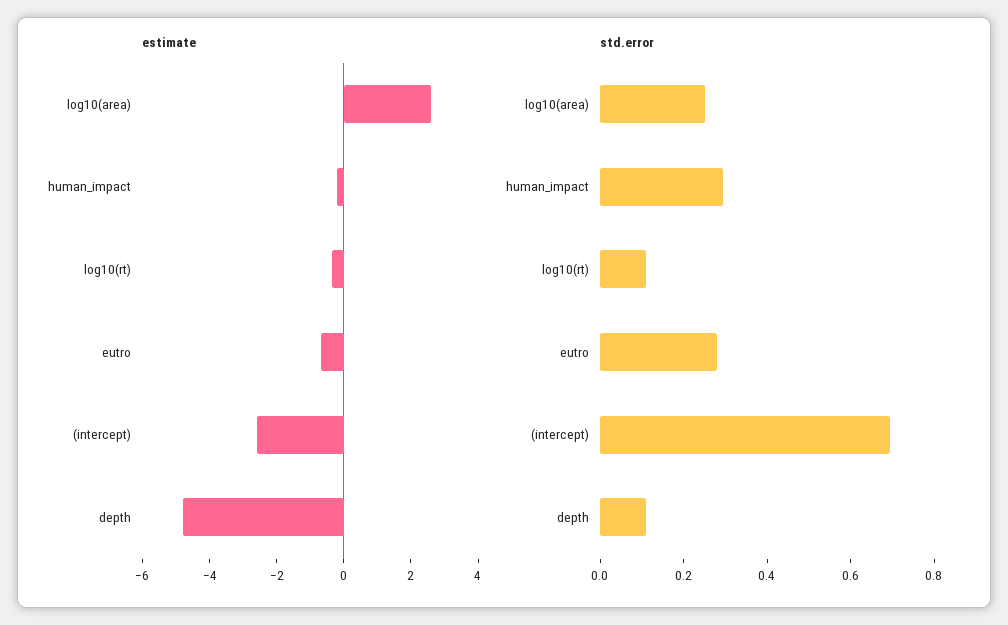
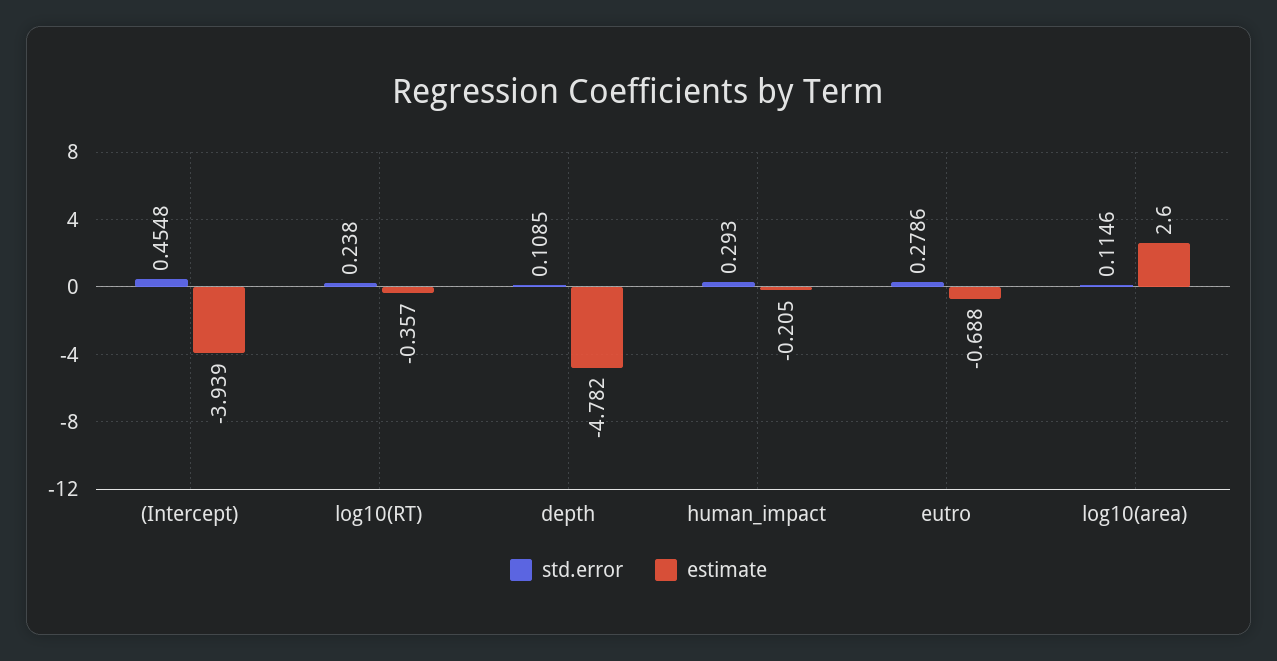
  {
    "estimate": {
      "log10(area)": 2.6,
      "human_impact": -0.205,
      "log10(rt)": -0.357,
      "eutro": -0.688,
-     "(intercept)": -2.5,
+     "(intercept)": -3.939,
      "depth": -4.782
    },
    "std.error": {
-     "log10(area)": 0.25,
+     "log10(area)": 0.1146,
      "human_impact": 0.293,
-     "log10(rt)": 0.1,
+     "log10(rt)": 0.238,
      "eutro": 0.2786,
-     "(intercept)": 0.7,
+     "(intercept)": 0.4548,
      "depth": 0.1085
    }
  }

